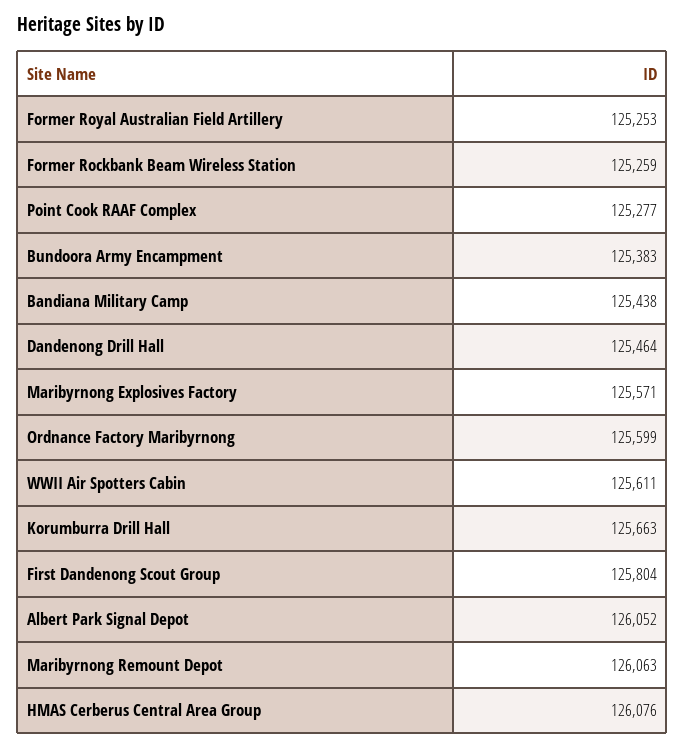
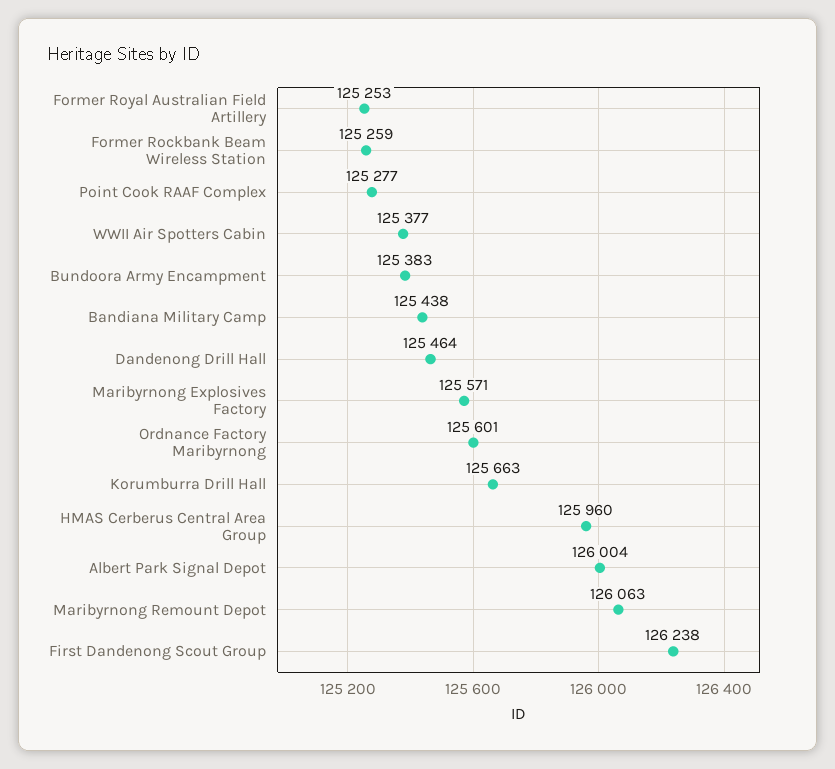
  {
    "Former Royal Australian Field Artillery": 125253,
    "Former Rockbank Beam Wireless Station": 125259,
    "Point Cook RAAF Complex": 125277,
    "Bundoora Army Encampment": 125383,
    "Bandiana Military Camp": 125438,
    "Dandenong Drill Hall": 125464,
    "Maribyrnong Explosives Factory": 125571,
-   "Ordnance Factory Maribyrnong": 125599,
+   "Ordnance Factory Maribyrnong": 125601,
-   "WWII Air Spotters Cabin": 125611,
+   "WWII Air Spotters Cabin": 125377,
    "Korumburra Drill Hall": 125663,
-   "First Dandenong Scout Group": 125804,
+   "First Dandenong Scout Group": 126238,
-   "Albert Park Signal Depot": 126052,
+   "Albert Park Signal Depot": 126004,
    "Maribyrnong Remount Depot": 126063,
-   "HMAS Cerberus Central Area Group": 126076
+   "HMAS Cerberus Central Area Group": 125960
  }

